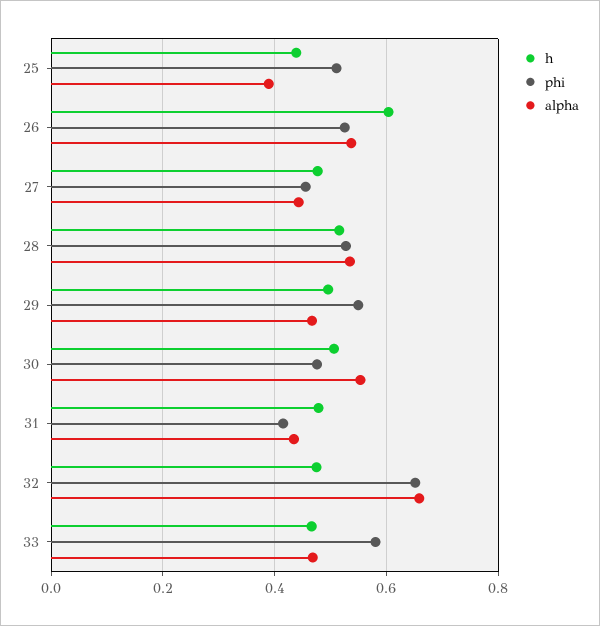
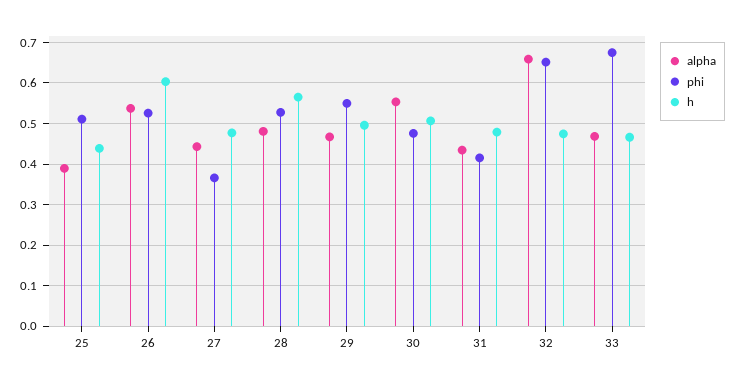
  {
    "h": {
      "25": 0.44,
      "26": 0.6,
      "27": 0.48,
-     "28": 0.52,
+     "28": 0.56,
      "29": 0.5,
      "30": 0.5,
      "31": 0.48,
      "32": 0.48,
      "33": 0.46
    },
    "phi": {
      "25": 0.52,
      "26": 0.52,
-     "27": 0.46,
+     "27": 0.36,
      "28": 0.52,
      "29": 0.54,
      "30": 0.48,
      "31": 0.42,
      "32": 0.66,
-     "33": 0.58
+     "33": 0.68
    },
    "alpha": {
      "25": 0.38,
      "26": 0.54,
      "27": 0.44,
-     "28": 0.54,
+     "28": 0.48,
      "29": 0.46,
      "30": 0.56,
      "31": 0.44,
      "32": 0.66,
      "33": 0.46
    }
  }

